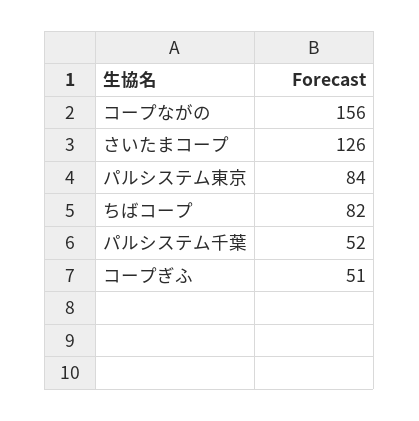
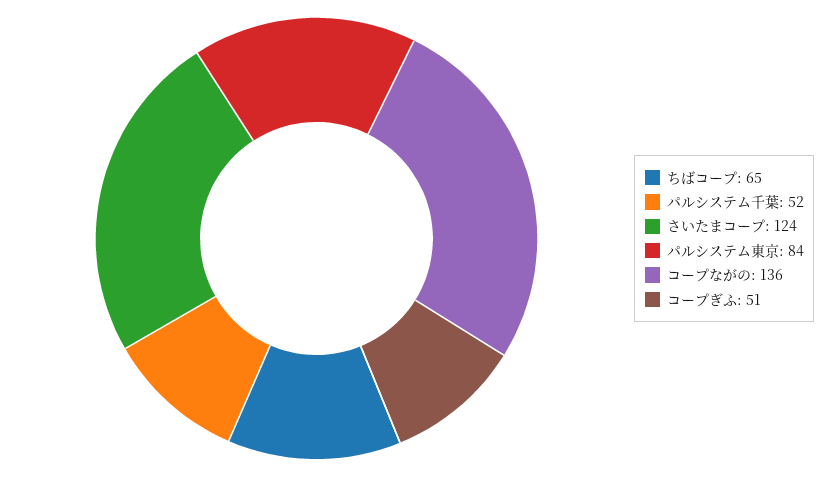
  {
-   "コープながの": 156,
+   "コープながの": 136,
-   "さいたまコープ": 126,
+   "さいたまコープ": 124,
    "パルシステム東京": 84,
-   "ちばコープ": 82,
+   "ちばコープ": 65,
    "パルシステム千葉": 52,
    "コープぎふ": 51
  }

